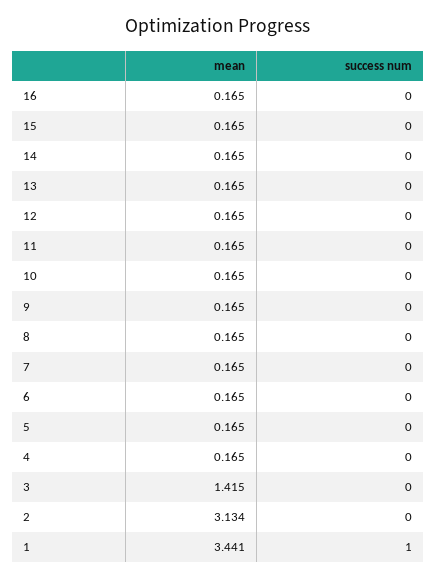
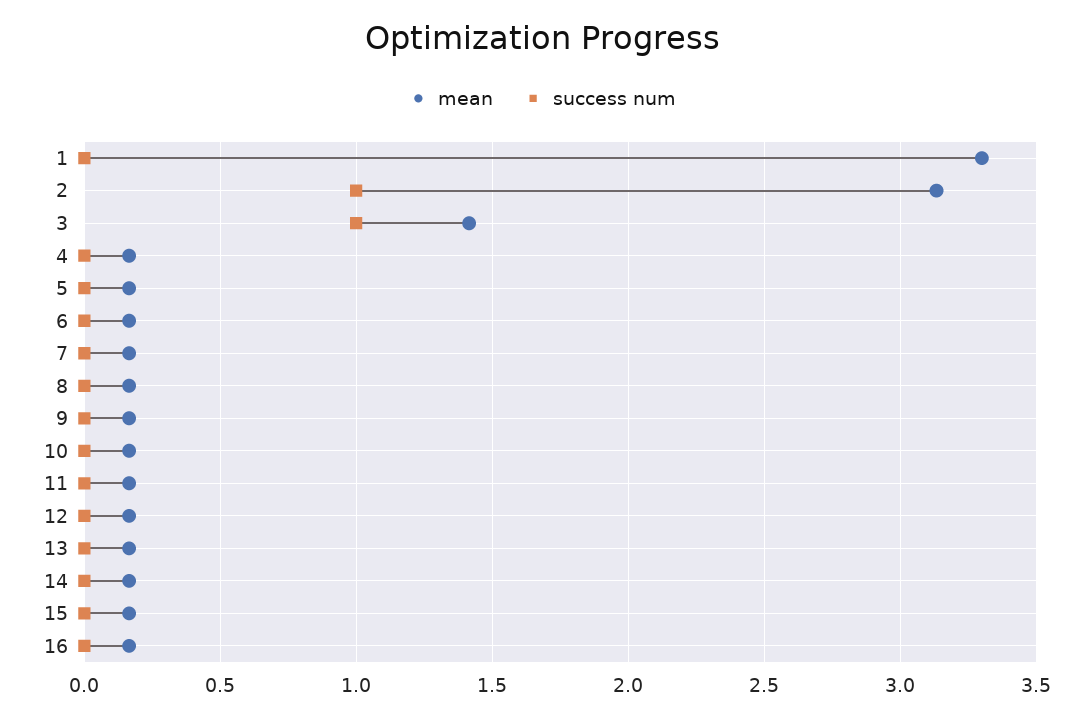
  {
    "mean": {
      "16": 0.165,
      "15": 0.165,
      "14": 0.165,
      "13": 0.165,
      "12": 0.165,
      "11": 0.165,
      "10": 0.165,
      "9": 0.165,
      "8": 0.165,
      "7": 0.165,
      "6": 0.165,
      "5": 0.165,
      "4": 0.165,
      "3": 1.415,
      "2": 3.134,
-     "1": 3.441
+     "1": 3.3
    },
    "success num": {
      "16": 0,
      "15": 0,
      "14": 0,
      "13": 0,
      "12": 0,
      "11": 0,
      "10": 0,
      "9": 0,
      "8": 0,
      "7": 0,
      "6": 0,
      "5": 0,
      "4": 0,
-     "3": 0,
+     "3": 1,
-     "2": 0,
+     "2": 1,
-     "1": 1
+     "1": 0
    }
  }

